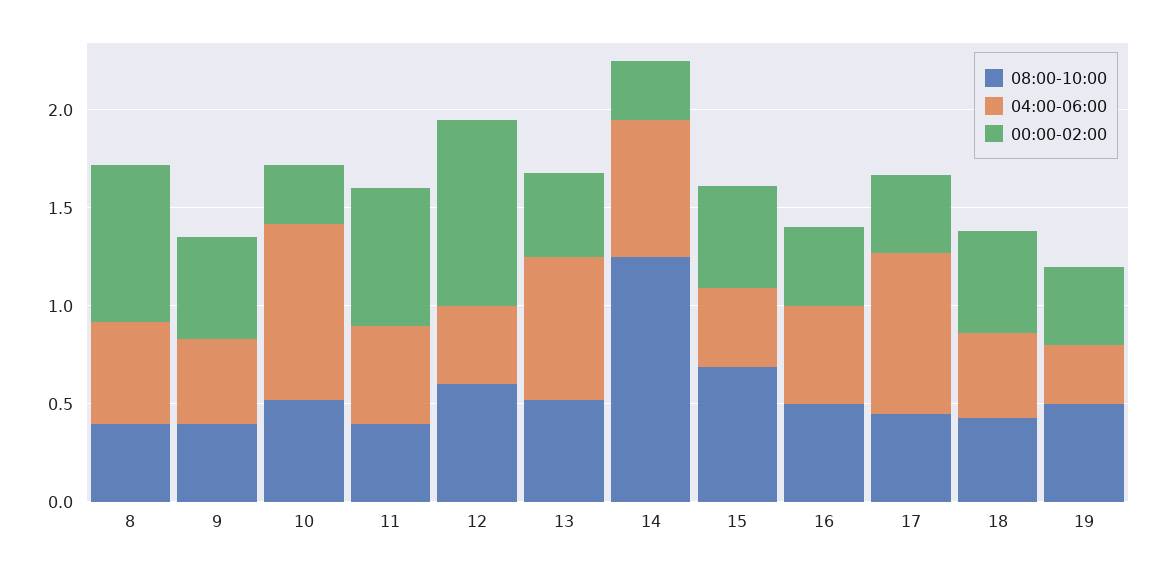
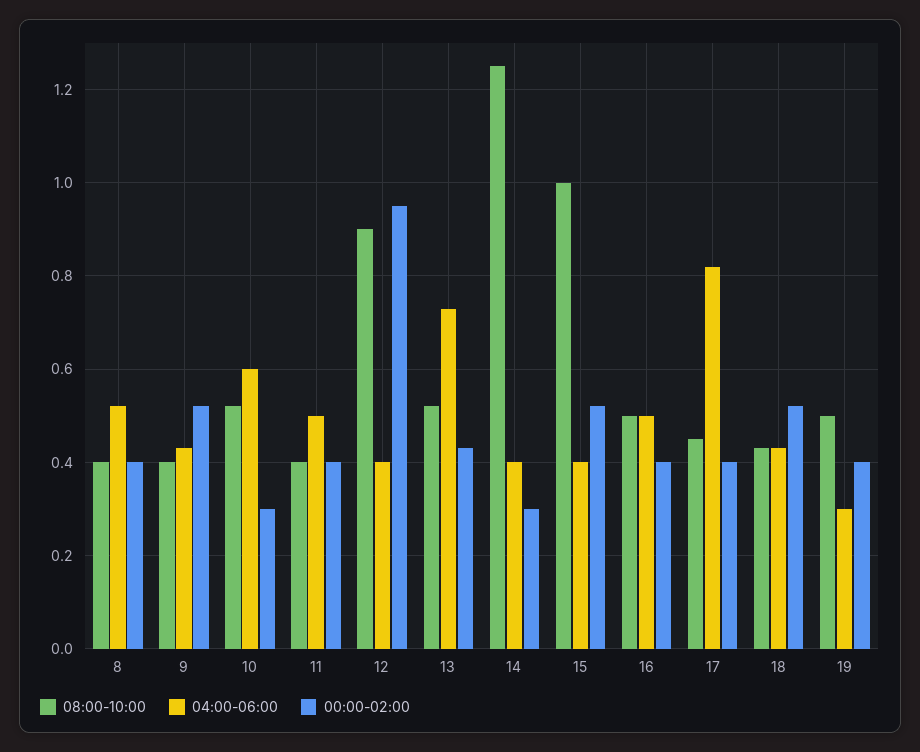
  {
    "08:00-10:00": {
      "8": 0.4,
      "9": 0.4,
      "10": 0.5,
      "11": 0.4,
-     "12": 0.6,
+     "12": 0.9,
      "13": 0.5,
      "14": 1.25,
-     "15": 0.7,
+     "15": 1,
      "16": 0.5,
      "17": 0.45,
      "18": 0.45,
      "19": 0.5
    },
    "04:00-06:00": {
      "8": 0.5,
      "9": 0.45,
-     "10": 0.9,
+     "10": 0.6,
      "11": 0.5,
      "12": 0.4,
      "13": 0.75,
-     "14": 0.7,
+     "14": 0.4,
      "15": 0.4,
      "16": 0.5,
      "17": 0.8,
      "18": 0.45,
      "19": 0.3
    },
    "00:00-02:00": {
-     "8": 0.8,
+     "8": 0.4,
      "9": 0.5,
      "10": 0.3,
-     "11": 0.7,
+     "11": 0.4,
      "12": 0.95,
      "13": 0.45,
      "14": 0.3,
      "15": 0.5,
      "16": 0.4,
      "17": 0.4,
      "18": 0.5,
      "19": 0.4
    }
  }

